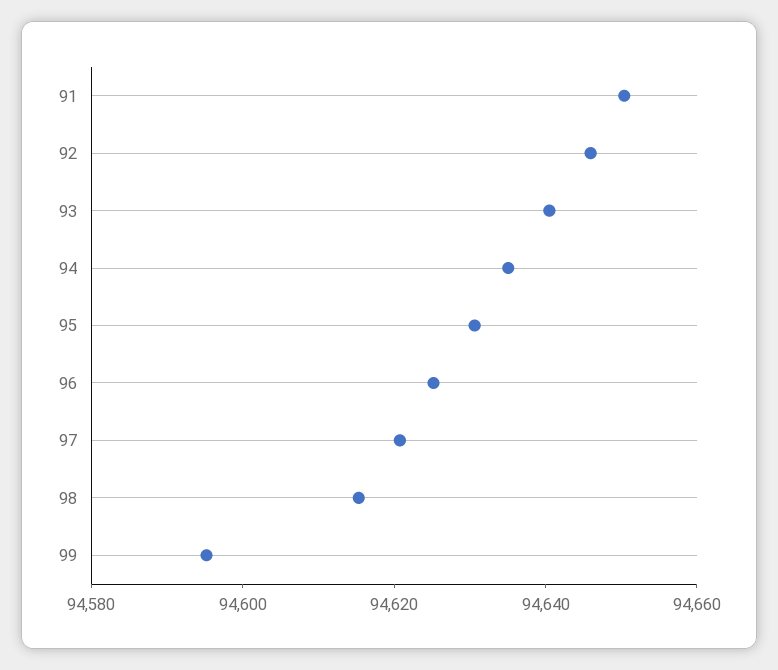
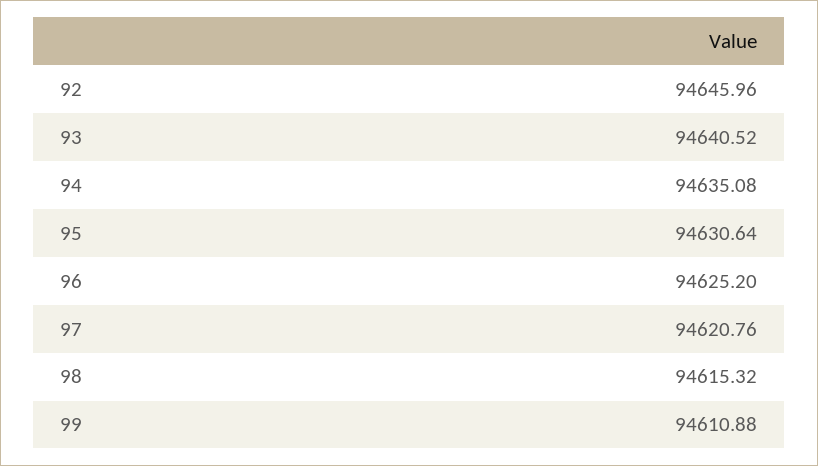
  {
-   "91": 94650,
    "92": 94645.96,
    "93": 94640.52,
    "94": 94635.08,
    "95": 94630.64,
    "96": 94625.2,
    "97": 94620.76,
    "98": 94615.32,
-   "99": 94595
+   "99": 94610.88
  }

